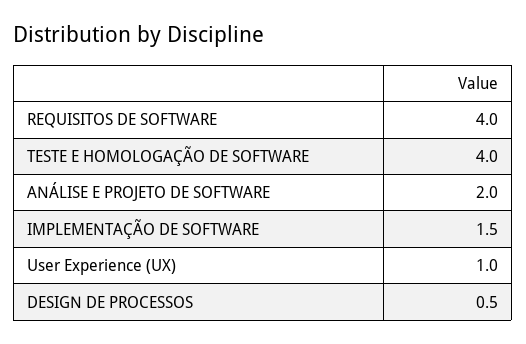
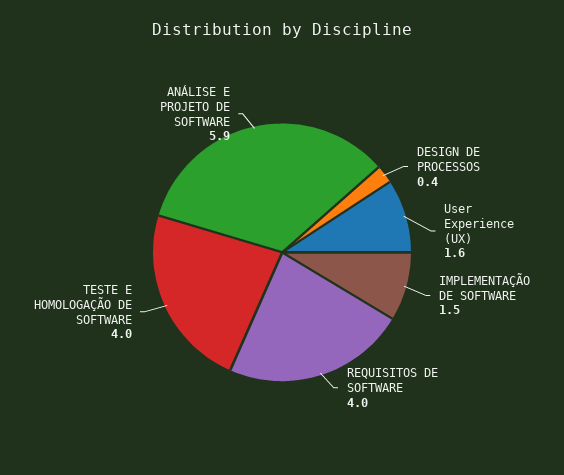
  {
    "REQUISITOS DE SOFTWARE": 4,
    "TESTE E HOMOLOGAÇÃO DE SOFTWARE": 4,
-   "ANÁLISE E PROJETO DE SOFTWARE": 2,
+   "ANÁLISE E PROJETO DE SOFTWARE": 5.9,
    "IMPLEMENTAÇÃO DE SOFTWARE": 1.5,
-   "User Experience (UX)": 1,
+   "User Experience (UX)": 1.6,
-   "DESIGN DE PROCESSOS": 0.5
+   "DESIGN DE PROCESSOS": 0.4
  }

